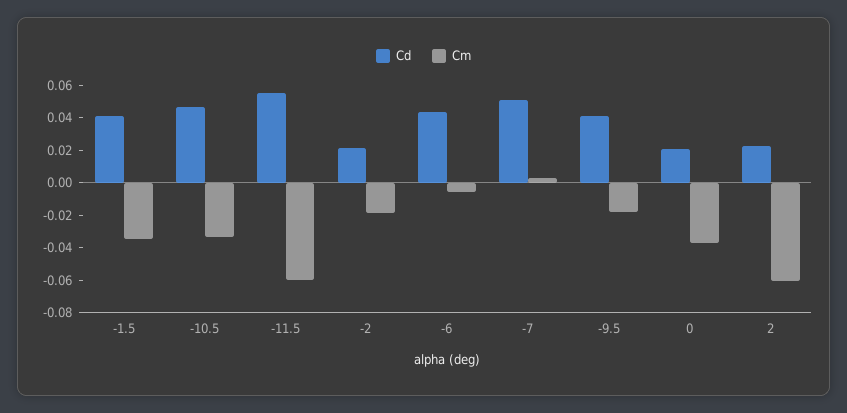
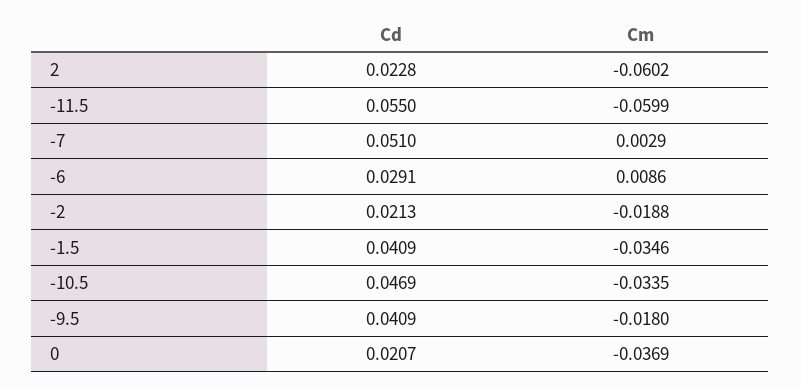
  {
    "Cd": {
      "-1.5": 0.0409,
      "-10.5": 0.0469,
      "-11.5": 0.055,
      "-2": 0.0213,
-     "-6": 0.045,
+     "-6": 0.0291,
      "-7": 0.051,
      "-9.5": 0.0409,
      "0": 0.0207,
      "2": 0.0228
    },
    "Cm": {
      "-1.5": -0.0346,
      "-10.5": -0.0335,
      "-11.5": -0.0599,
      "-2": -0.0188,
-     "-6": -0.005,
+     "-6": 0.0086,
      "-7": 0.0029,
      "-9.5": -0.018,
      "0": -0.0369,
      "2": -0.0602
    }
  }

